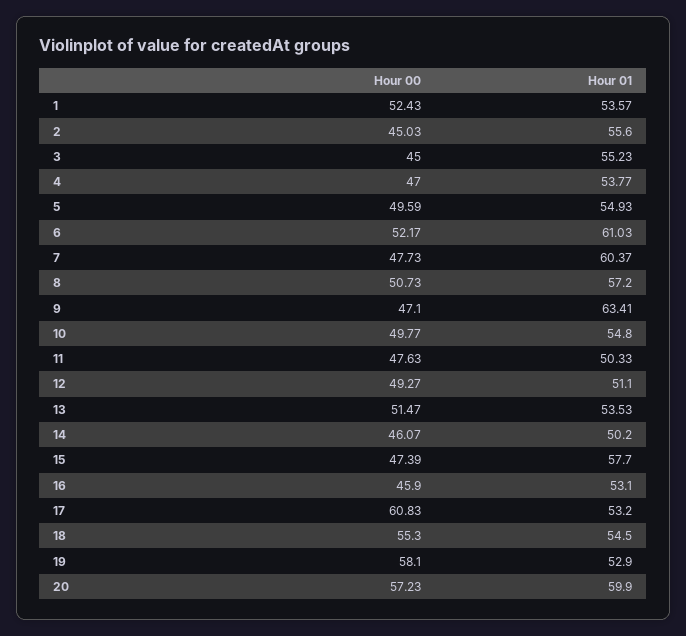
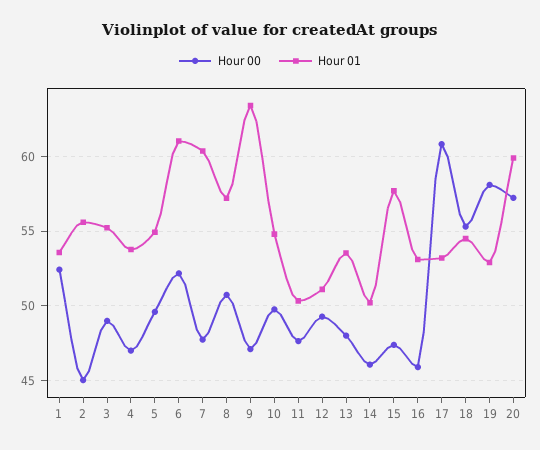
  {
    "Hour 00": {
      "1": 52.43,
      "2": 45.03,
-     "3": 45,
+     "3": 49,
      "4": 47,
      "5": 49.59,
      "6": 52.17,
      "7": 47.73,
      "8": 50.73,
      "9": 47.1,
      "10": 49.77,
      "11": 47.63,
      "12": 49.27,
-     "13": 51.47,
+     "13": 48,
      "14": 46.07,
      "15": 47.39,
      "16": 45.9,
      "17": 60.83,
      "18": 55.3,
      "19": 58.1,
      "20": 57.23
    },
    "Hour 01": {
      "1": 53.57,
      "2": 55.6,
      "3": 55.23,
      "4": 53.77,
      "5": 54.93,
      "6": 61.03,
      "7": 60.37,
      "8": 57.2,
      "9": 63.41,
      "10": 54.8,
      "11": 50.33,
      "12": 51.1,
      "13": 53.53,
      "14": 50.2,
      "15": 57.7,
      "16": 53.1,
      "17": 53.2,
      "18": 54.5,
      "19": 52.9,
      "20": 59.9
    }
  }

